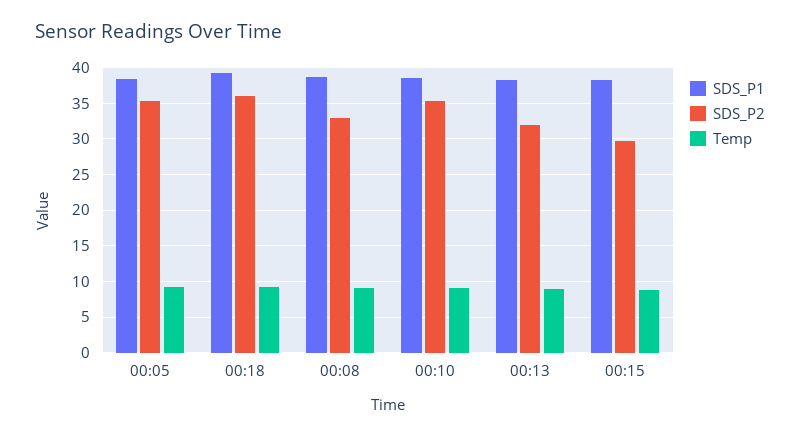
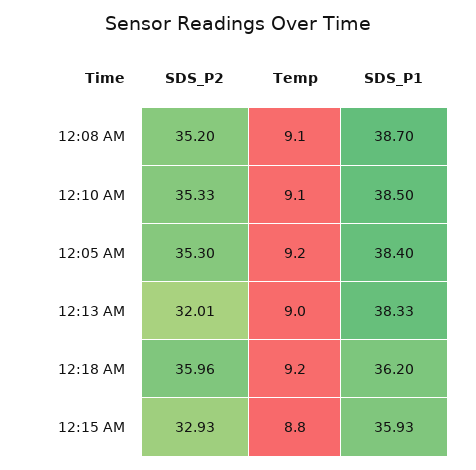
  {
    "SDS_P1": {
      "00:05": 38.4,
-     "00:18": 39,
+     "00:18": 36.2,
      "00:08": 38.7,
      "00:10": 38.5,
      "00:13": 38.33,
-     "00:15": 38
+     "00:15": 35.93
    },
    "SDS_P2": {
      "00:05": 35.3,
      "00:18": 35.96,
-     "00:08": 33,
+     "00:08": 35.2,
      "00:10": 35.33,
      "00:13": 32.01,
-     "00:15": 30
+     "00:15": 32.93
    },
    "Temp": {
      "00:05": 9.2,
      "00:18": 9.2,
      "00:08": 9.1,
      "00:10": 9.1,
      "00:13": 9,
      "00:15": 8.8
    }
  }

